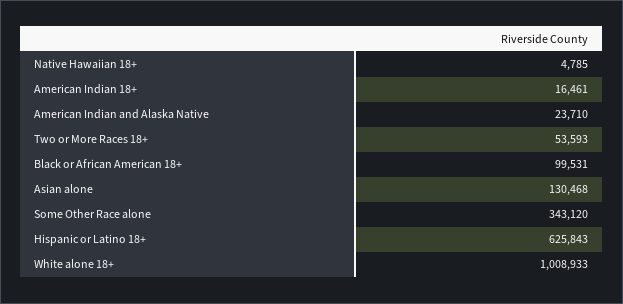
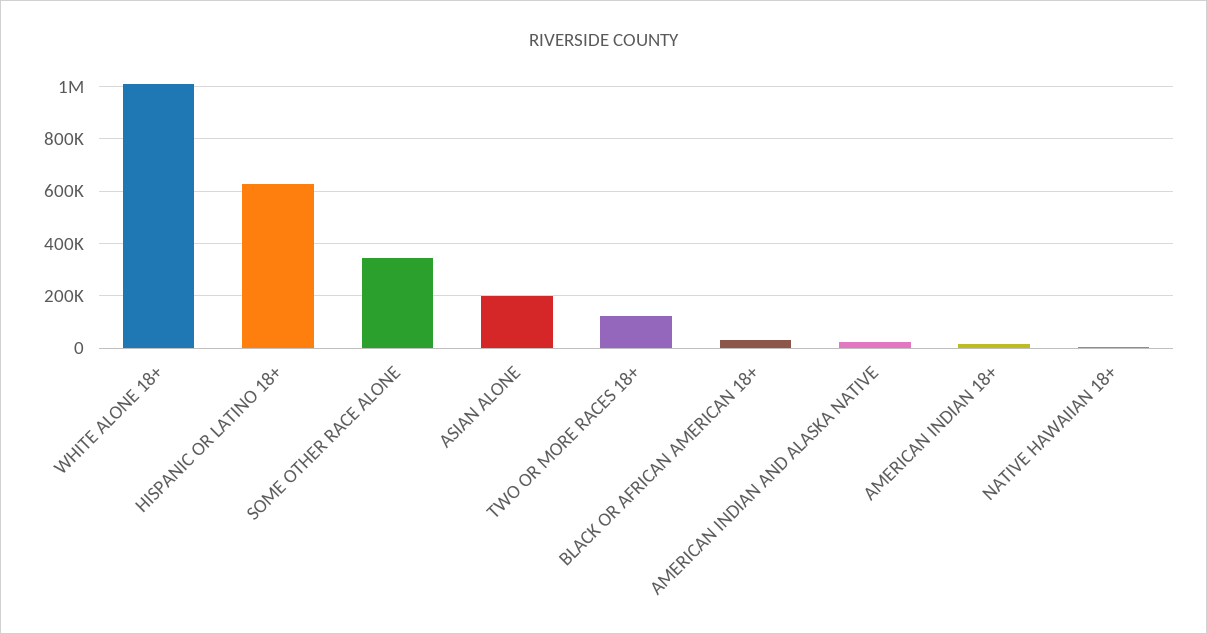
  {
    "Native Hawaiian 18+": 4785,
    "American Indian 18+": 16461,
    "American Indian and Alaska Native": 23710,
-   "Two or More Races 18+": 53593,
+   "Two or More Races 18+": 125000,
-   "Black or African American 18+": 99531,
+   "Black or African American 18+": 25000,
-   "Asian alone": 130468,
+   "Asian alone": 200000,
    "Some Other Race alone": 343120,
    "Hispanic or Latino 18+": 625843,
    "White alone 18+": 1008933
  }

